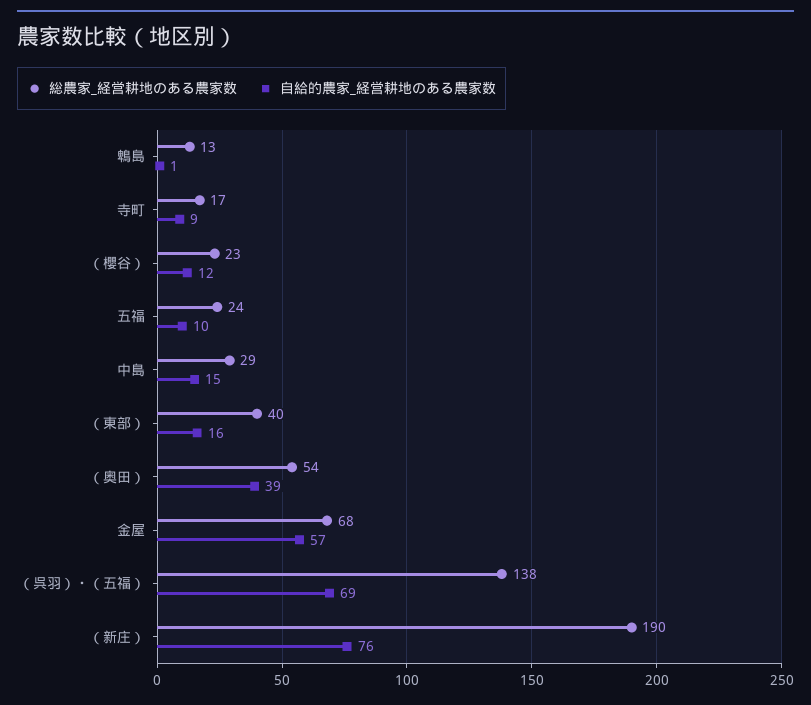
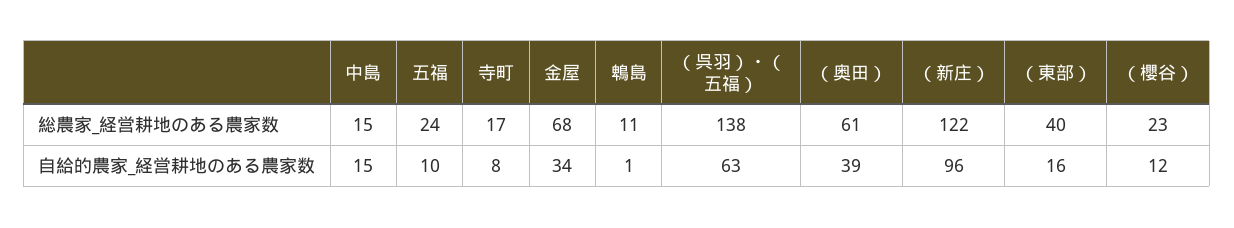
  {
    "総農家_経営耕地のある農家数": {
-     "鵯島": 13,
+     "鵯島": 11,
      "寺町": 17,
      "（櫻谷）": 23,
      "五福": 24,
-     "中島": 29,
+     "中島": 15,
      "（東部）": 40,
-     "（奥田）": 54,
+     "（奥田）": 61,
      "金屋": 68,
      "（呉羽）・（五福）": 138,
-     "（新庄）": 190
+     "（新庄）": 122
    },
    "自給的農家_経営耕地のある農家数": {
      "鵯島": 1,
-     "寺町": 9,
+     "寺町": 8,
      "（櫻谷）": 12,
      "五福": 10,
      "中島": 15,
      "（東部）": 16,
      "（奥田）": 39,
-     "金屋": 57,
+     "金屋": 34,
-     "（呉羽）・（五福）": 69,
+     "（呉羽）・（五福）": 63,
-     "（新庄）": 76
+     "（新庄）": 96
    }
  }

